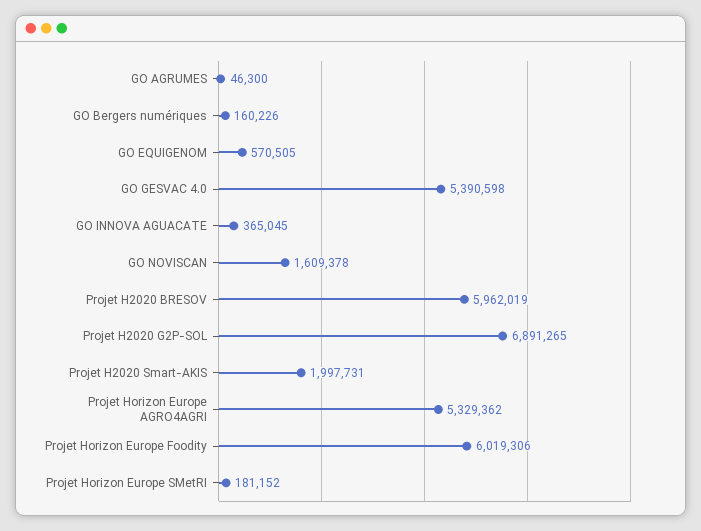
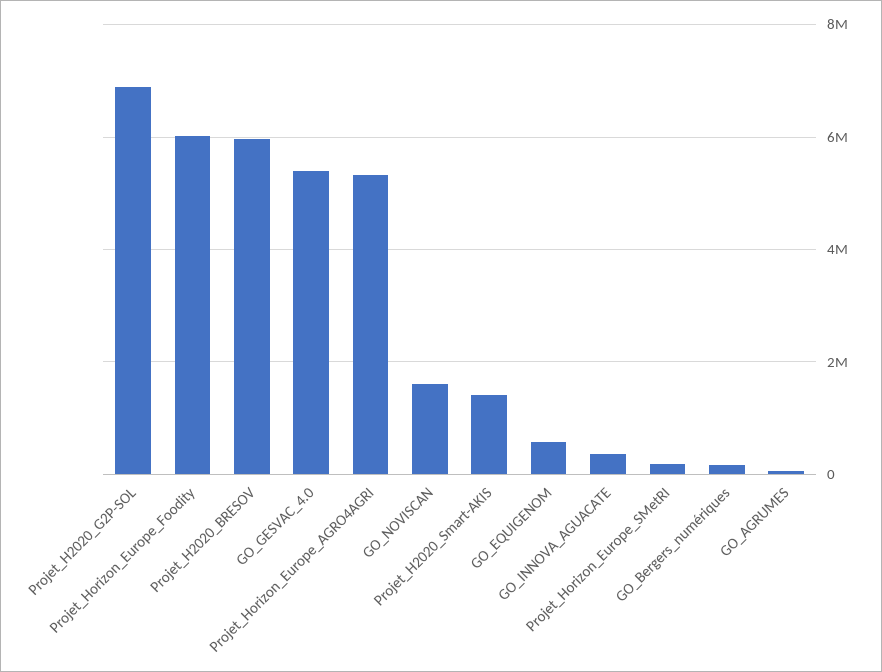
  {
    "GO AGRUMES": 46300,
    "GO Bergers numériques": 160226,
    "GO EQUIGENOM": 570505,
    "GO GESVAC 4.0": 5390598,
    "GO INNOVA AGUACATE": 365045,
    "GO NOVISCAN": 1609378,
    "Projet H2020 BRESOV": 5962019,
    "Projet H2020 G2P-SOL": 6891265,
-   "Projet H2020 Smart-AKIS": 1997731,
+   "Projet H2020 Smart-AKIS": 1400000,
    "Projet Horizon Europe AGRO4AGRI": 5329362,
    "Projet Horizon Europe Foodity": 6019306,
    "Projet Horizon Europe SMetRI": 181152
  }

